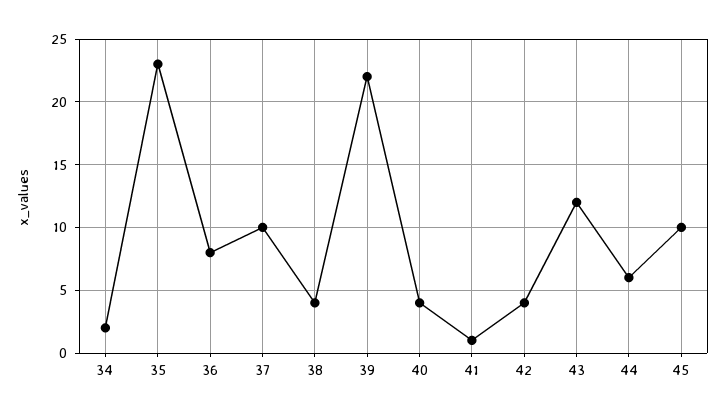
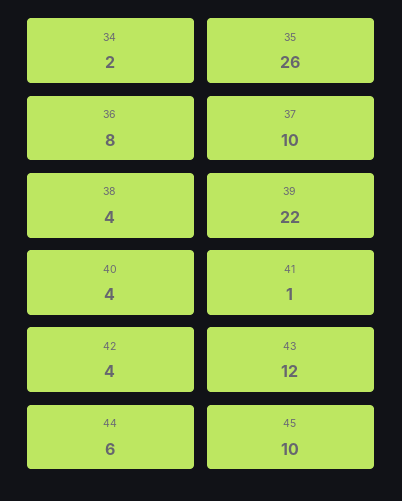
  {
    "34": 2,
-   "35": 23,
+   "35": 26,
    "36": 8,
    "37": 10,
    "38": 4,
    "39": 22,
    "40": 4,
    "41": 1,
    "42": 4,
    "43": 12,
    "44": 6,
    "45": 10
  }

